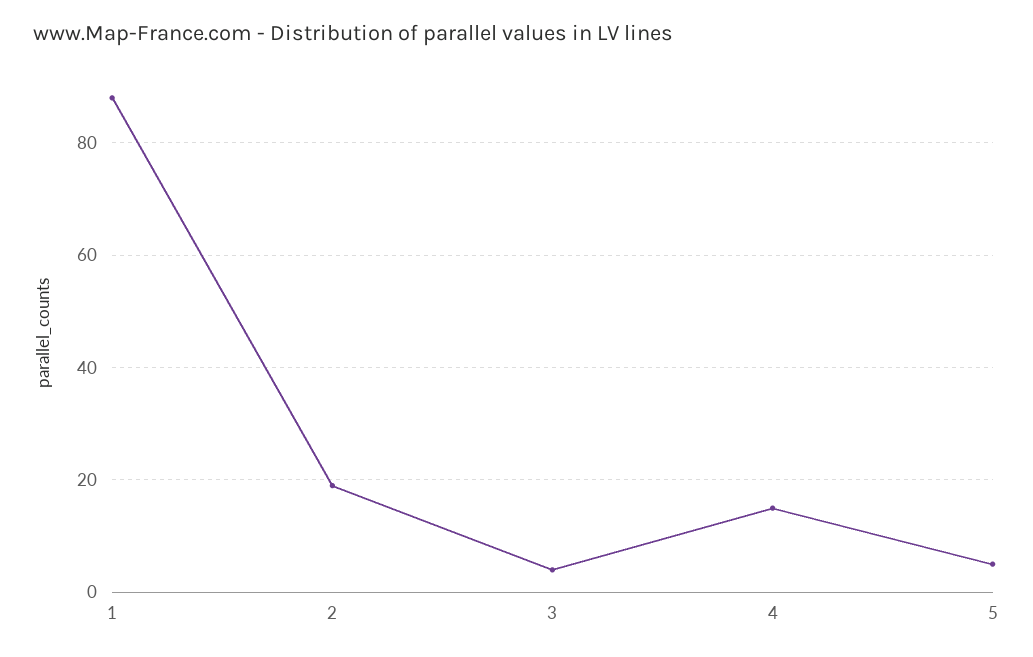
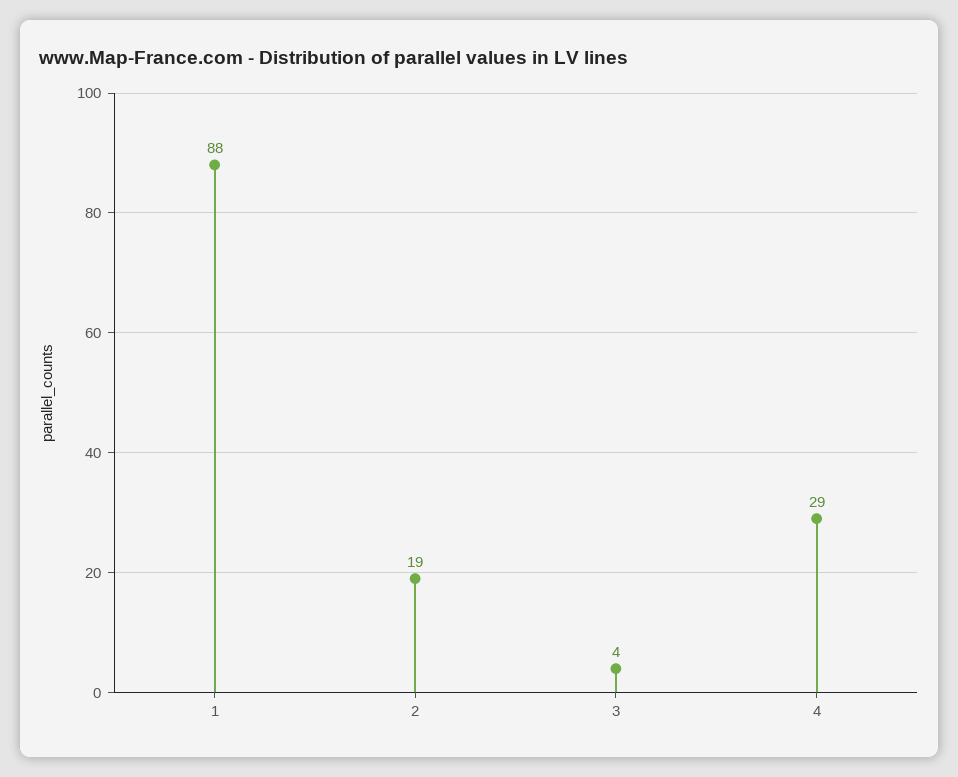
  {
    "1": 88,
    "2": 19,
    "3": 4,
-   "4": 15,
+   "4": 29
-   "5": 5
  }

